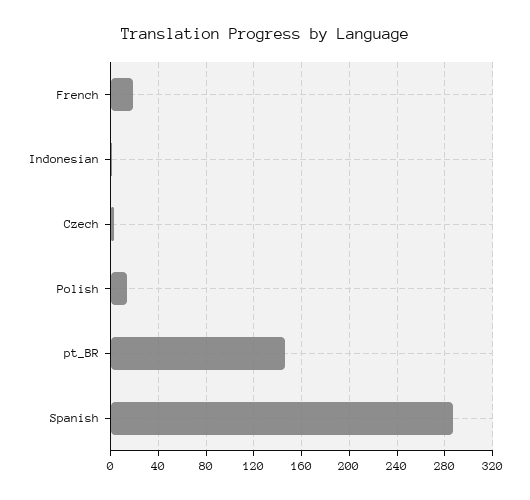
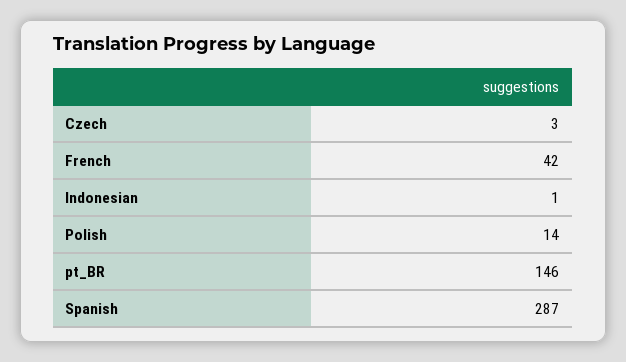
  {
-   "French": 20,
+   "French": 42,
    "Indonesian": 1,
    "Czech": 3,
    "Polish": 14,
    "pt_BR": 146,
    "Spanish": 287
  }

